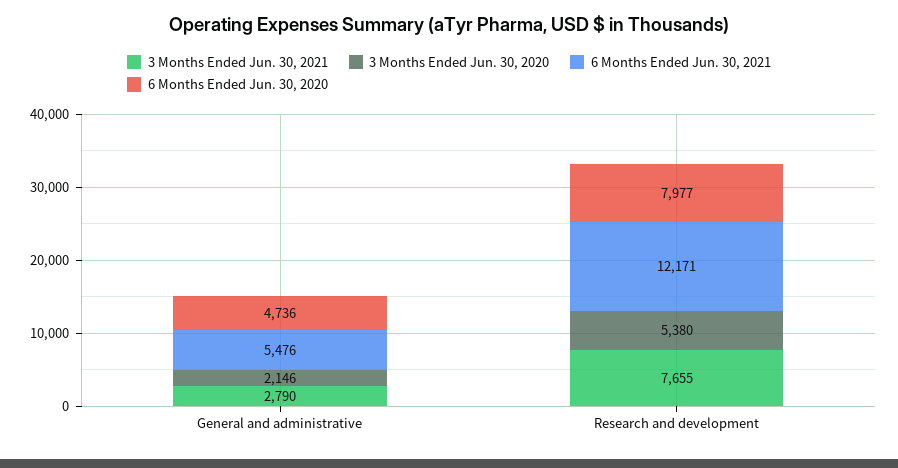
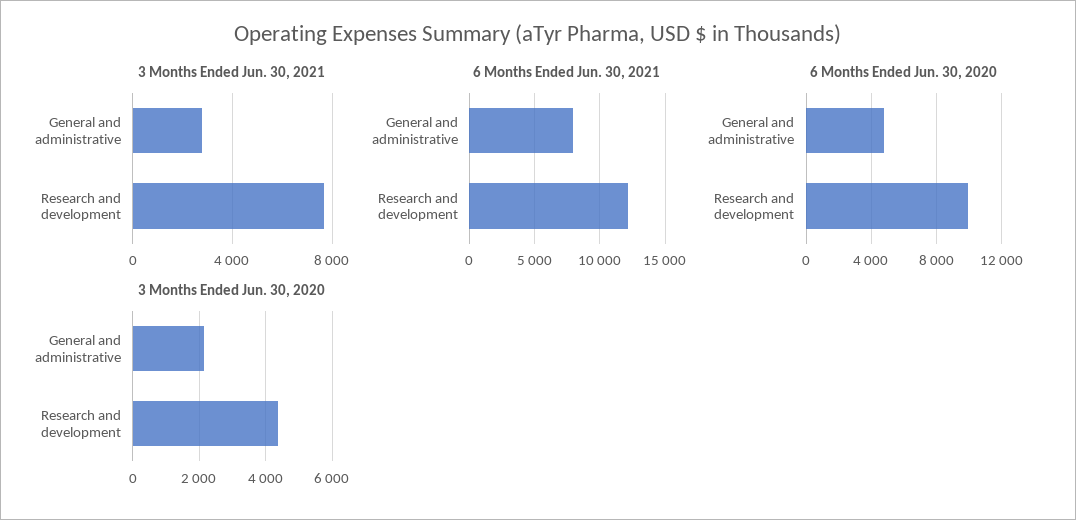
  {
    "3 Months Ended Jun. 30, 2021": {
      "General and administrative": 2790,
      "Research and development": 7655
    },
    "3 Months Ended Jun. 30, 2020": {
      "General and administrative": 2146,
-     "Research and development": 5380
+     "Research and development": 4400
    },
    "6 Months Ended Jun. 30, 2021": {
-     "General and administrative": 5476,
+     "General and administrative": 8000,
      "Research and development": 12171
    },
    "6 Months Ended Jun. 30, 2020": {
      "General and administrative": 4736,
-     "Research and development": 7977
+     "Research and development": 10000
    }
  }

